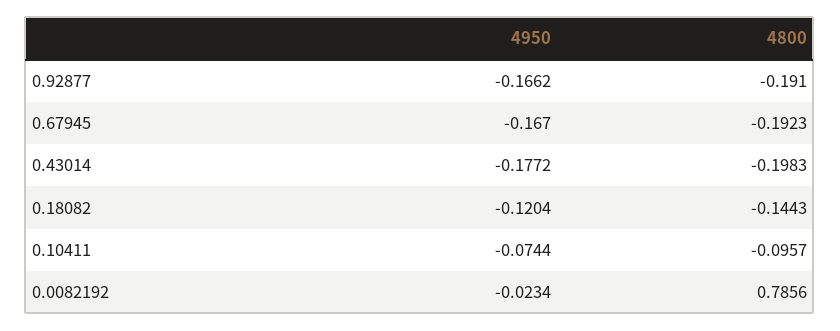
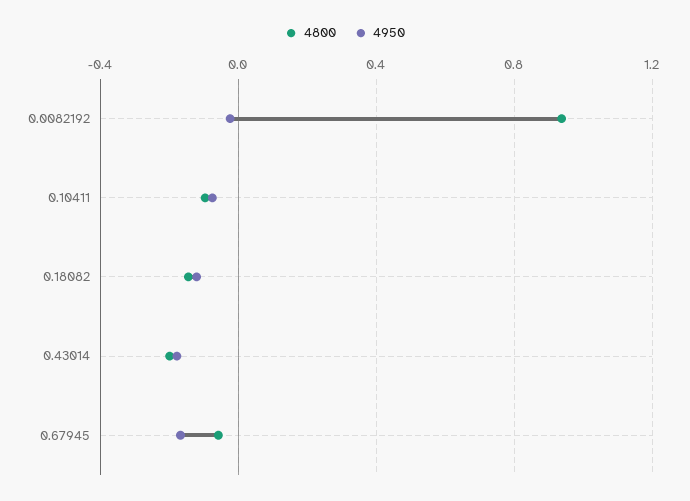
  {
    "4950": {
-     "0.92877": -0.1662,
      "0.67945": -0.167,
      "0.43014": -0.1772,
      "0.18082": -0.1204,
      "0.10411": -0.0744,
      "0.0082192": -0.0234
    },
    "4800": {
-     "0.92877": -0.191,
-     "0.67945": -0.1923,
+     "0.67945": -0.05,
      "0.43014": -0.1983,
      "0.18082": -0.1443,
      "0.10411": -0.0957,
-     "0.0082192": 0.7856
+     "0.0082192": 0.95
    }
  }

